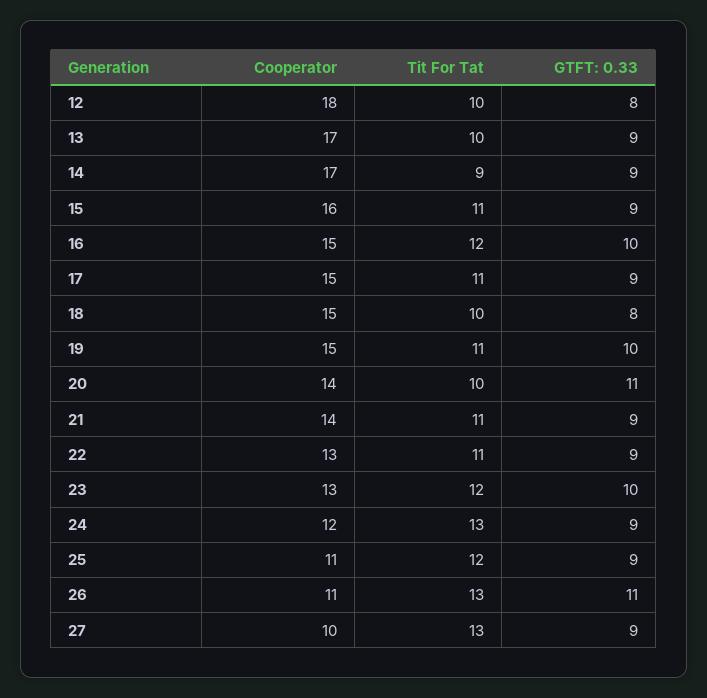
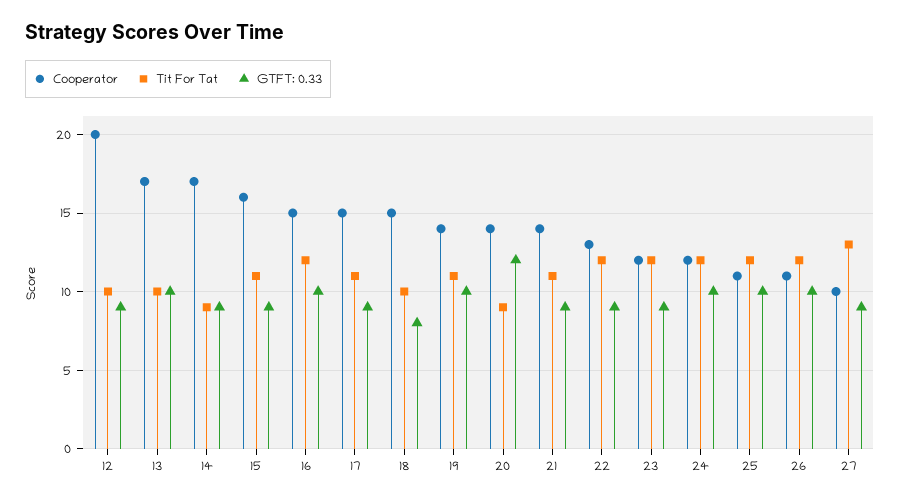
  {
    "Cooperator": {
-     "12": 18,
+     "12": 20,
      "13": 17,
      "14": 17,
      "15": 16,
      "16": 15,
      "17": 15,
      "18": 15,
-     "19": 15,
+     "19": 14,
      "20": 14,
      "21": 14,
      "22": 13,
-     "23": 13,
+     "23": 12,
      "24": 12,
      "25": 11,
      "26": 11,
      "27": 10
    },
    "Tit For Tat": {
      "12": 10,
      "13": 10,
      "14": 9,
      "15": 11,
      "16": 12,
      "17": 11,
      "18": 10,
      "19": 11,
-     "20": 10,
+     "20": 9,
      "21": 11,
-     "22": 11,
+     "22": 12,
      "23": 12,
-     "24": 13,
+     "24": 12,
      "25": 12,
-     "26": 13,
+     "26": 12,
      "27": 13
    },
    "GTFT: 0.33": {
-     "12": 8,
+     "12": 9,
-     "13": 9,
+     "13": 10,
      "14": 9,
      "15": 9,
      "16": 10,
      "17": 9,
      "18": 8,
      "19": 10,
-     "20": 11,
+     "20": 12,
      "21": 9,
      "22": 9,
-     "23": 10,
+     "23": 9,
-     "24": 9,
+     "24": 10,
-     "25": 9,
+     "25": 10,
-     "26": 11,
+     "26": 10,
      "27": 9
    }
  }

